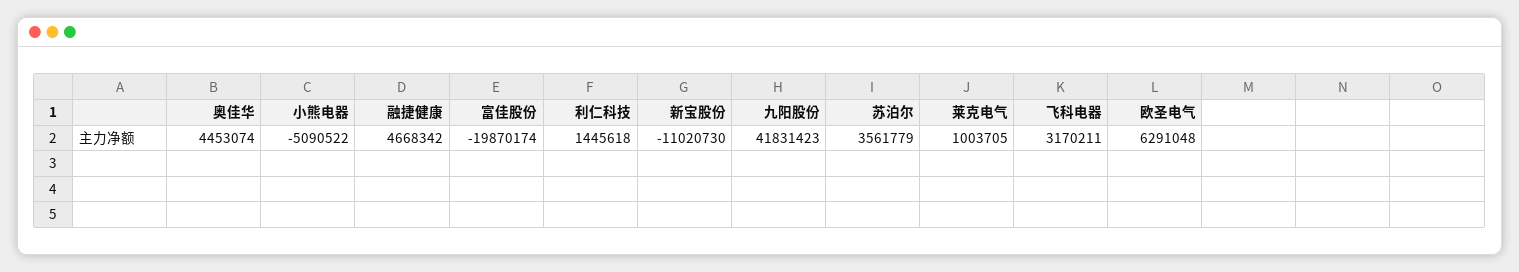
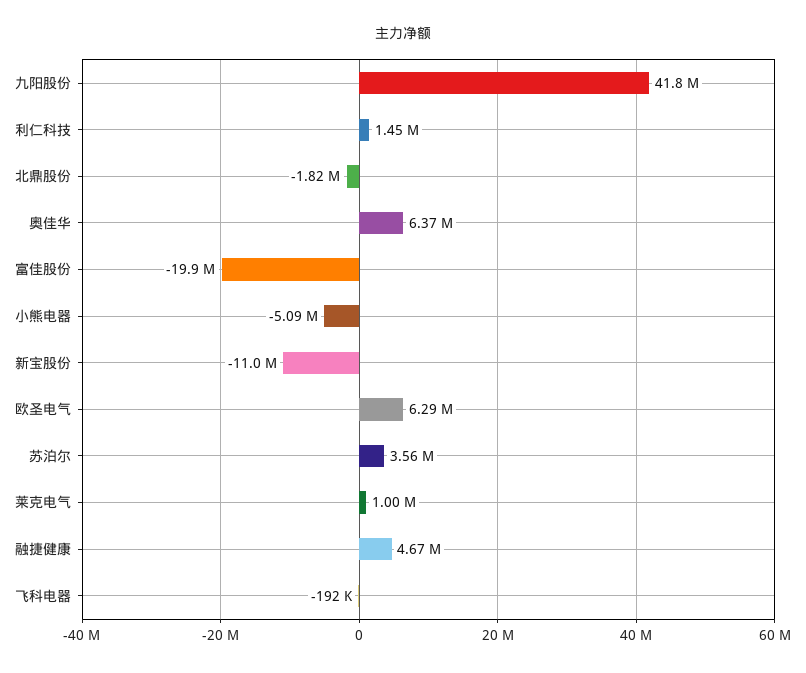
  {
-   "奥佳华": 4453074,
+   "奥佳华": 6370000,
    "小熊电器": -5090522,
    "融捷健康": 4668342,
    "富佳股份": -19870174,
    "利仁科技": 1445618,
    "新宝股份": -11020730,
    "九阳股份": 41831423,
    "苏泊尔": 3561779,
    "莱克电气": 1003705,
-   "飞科电器": 3170211,
+   "飞科电器": -192000,
-   "欧圣电气": 6291048
+   "欧圣电气": 6291048,
+   "北鼎股份": -1820000
  }

